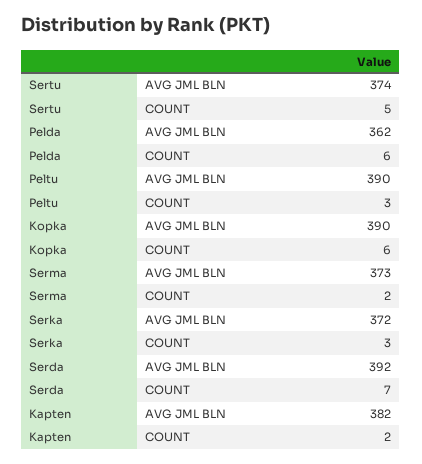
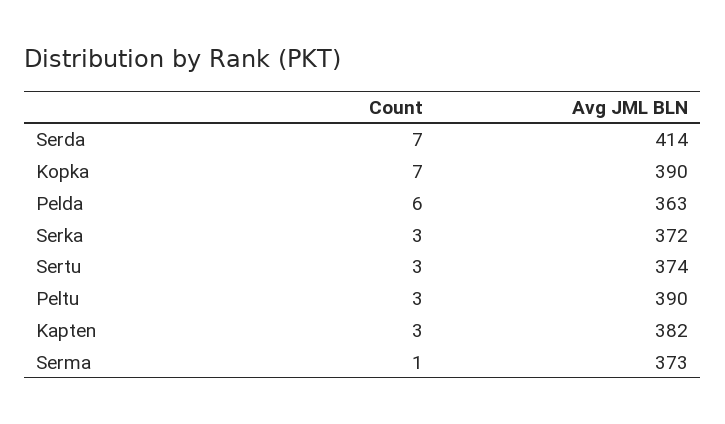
  {
    "Sertu": {
      "AVG JML BLN": 374,
-     "COUNT": 5
+     "COUNT": 3
    },
    "Pelda": {
-     "AVG JML BLN": 362,
+     "AVG JML BLN": 363,
      "COUNT": 6
    },
    "Peltu": {
      "AVG JML BLN": 390,
      "COUNT": 3
    },
    "Kopka": {
      "AVG JML BLN": 390,
-     "COUNT": 6
+     "COUNT": 7
    },
    "Serma": {
      "AVG JML BLN": 373,
-     "COUNT": 2
+     "COUNT": 1
    },
    "Serka": {
      "AVG JML BLN": 372,
      "COUNT": 3
    },
    "Serda": {
-     "AVG JML BLN": 392,
+     "AVG JML BLN": 414,
      "COUNT": 7
    },
    "Kapten": {
      "AVG JML BLN": 382,
-     "COUNT": 2
+     "COUNT": 3
    }
  }

